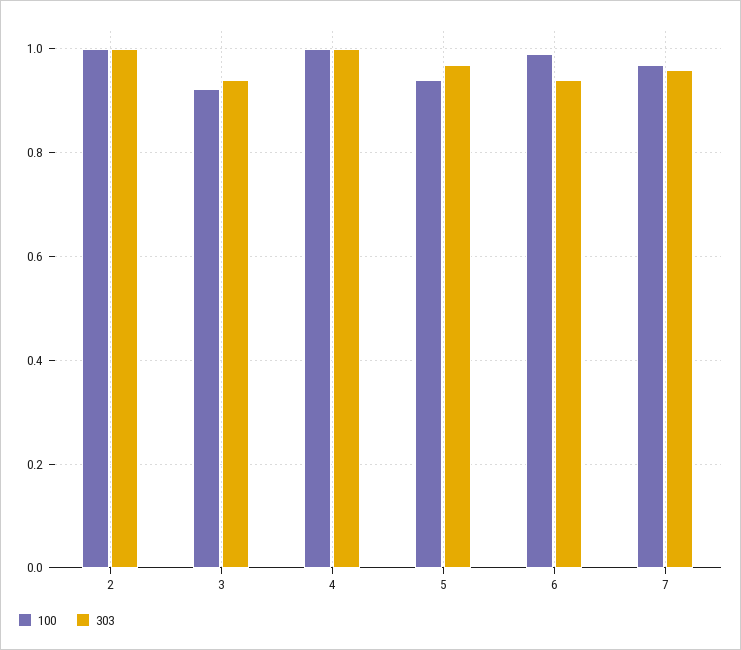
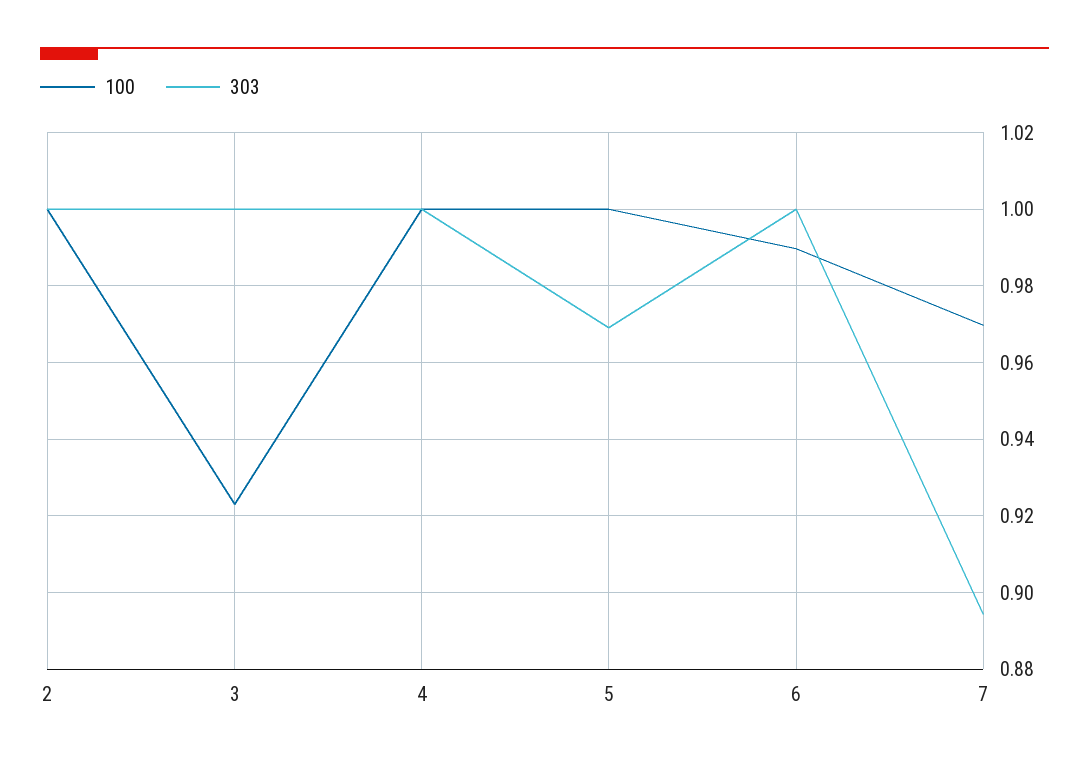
  {
    "100": {
      "2": 1,
      "3": 0.924,
      "4": 1,
-     "5": 0.94,
+     "5": 1,
      "6": 0.99,
      "7": 0.97
    },
    "303": {
      "2": 1,
-     "3": 0.94,
+     "3": 1,
      "4": 1,
      "5": 0.97,
-     "6": 0.94,
+     "6": 1,
-     "7": 0.96
+     "7": 0.894
    }
  }

